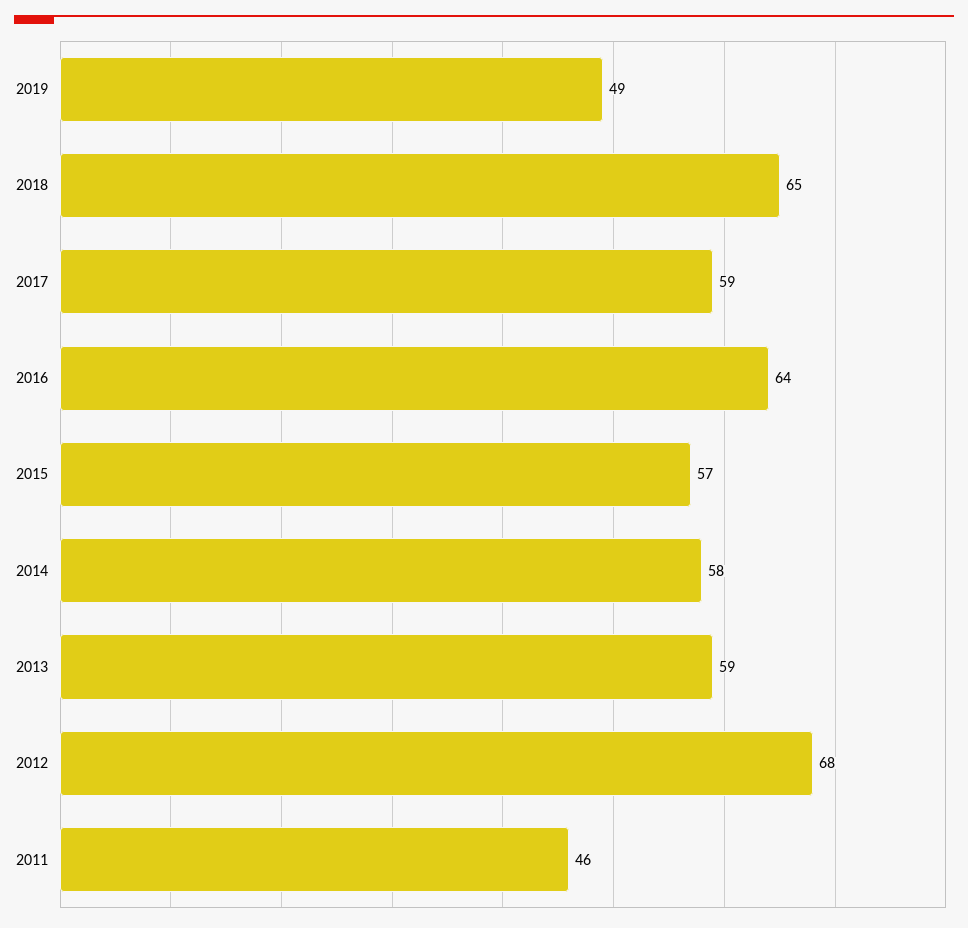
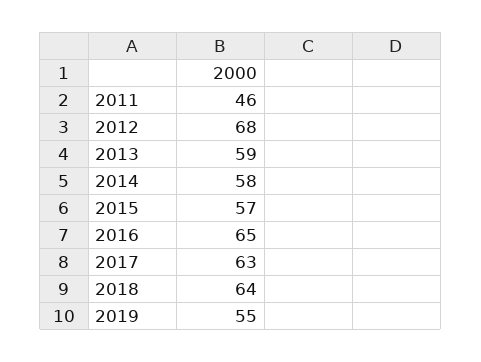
  {
-   "2019": 49,
+   "2019": 55,
-   "2018": 65,
+   "2018": 64,
-   "2017": 59,
+   "2017": 63,
-   "2016": 64,
+   "2016": 65,
    "2015": 57,
    "2014": 58,
    "2013": 59,
    "2012": 68,
    "2011": 46
  }

